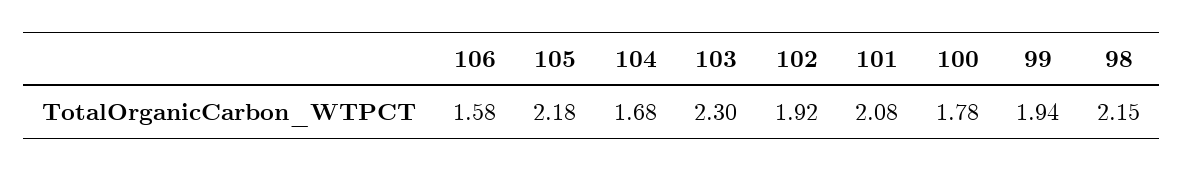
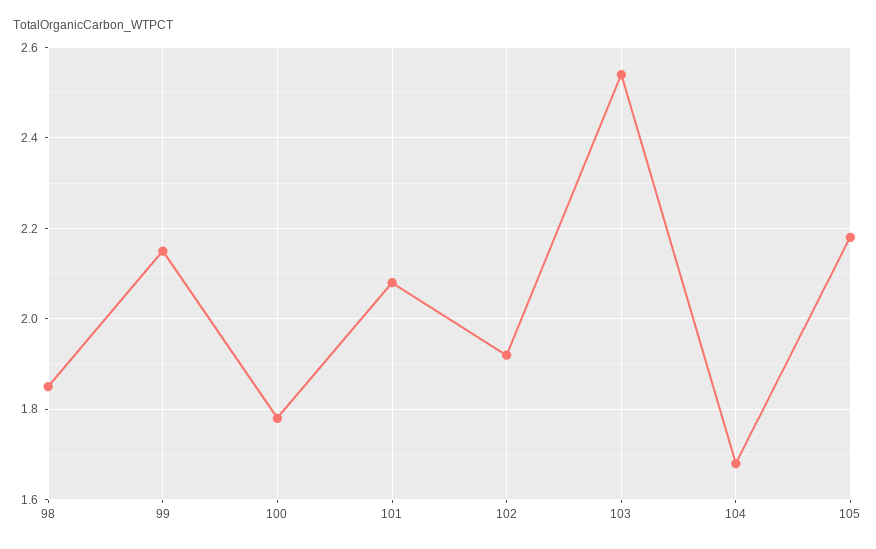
  {
-   "106": 1.58,
    "105": 2.18,
    "104": 1.68,
-   "103": 2.3,
+   "103": 2.55,
    "102": 1.92,
    "101": 2.08,
    "100": 1.78,
-   "99": 1.94,
+   "99": 2.15,
-   "98": 2.15
+   "98": 1.85
  }

